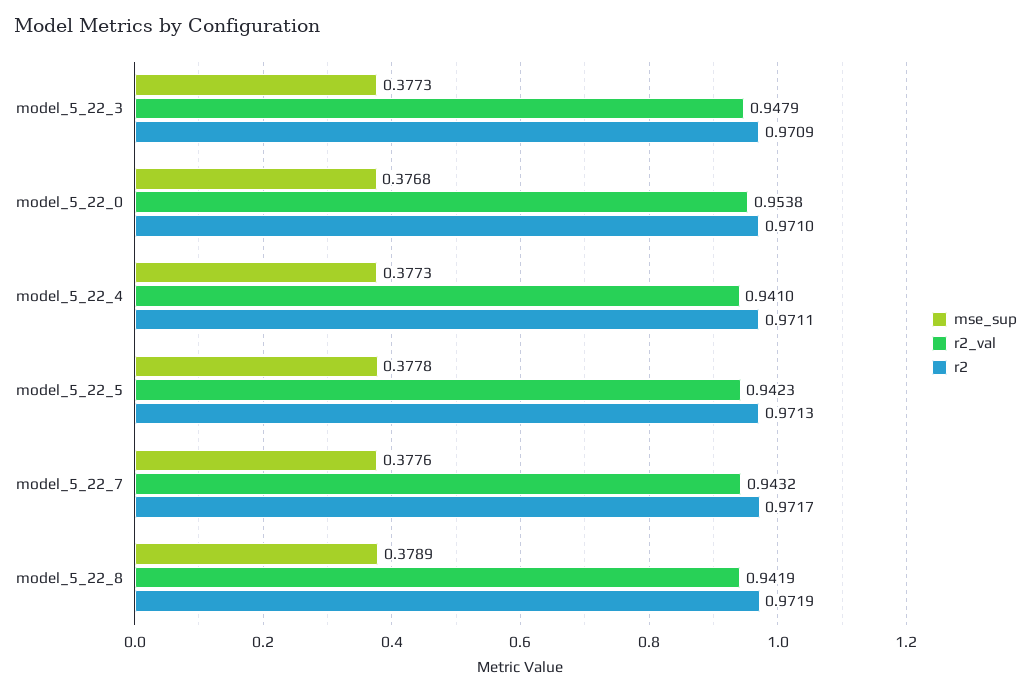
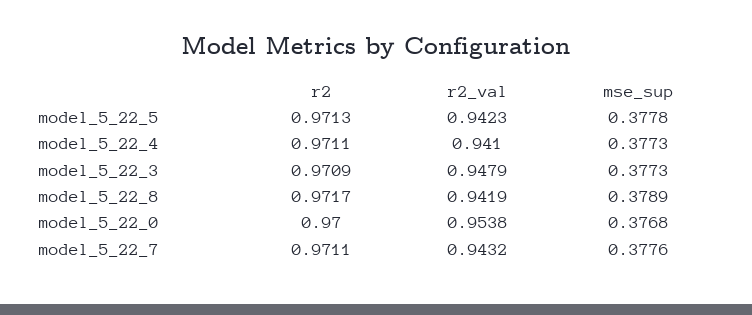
  {
    "mse_sup": {
      "model_5_22_3": 0.3773,
      "model_5_22_0": 0.3768,
      "model_5_22_4": 0.3773,
      "model_5_22_5": 0.3778,
      "model_5_22_7": 0.3776,
      "model_5_22_8": 0.3789
    },
    "r2_val": {
      "model_5_22_3": 0.9479,
      "model_5_22_0": 0.9538,
      "model_5_22_4": 0.941,
      "model_5_22_5": 0.9423,
      "model_5_22_7": 0.9432,
      "model_5_22_8": 0.9419
    },
    "r2": {
      "model_5_22_3": 0.9709,
-     "model_5_22_0": 0.971,
+     "model_5_22_0": 0.97,
      "model_5_22_4": 0.9711,
      "model_5_22_5": 0.9713,
-     "model_5_22_7": 0.9717,
+     "model_5_22_7": 0.9711,
-     "model_5_22_8": 0.9719
+     "model_5_22_8": 0.9717
    }
  }

